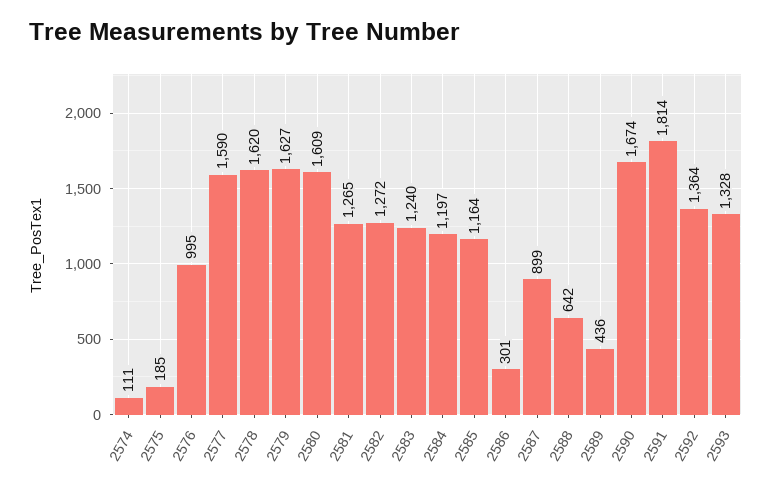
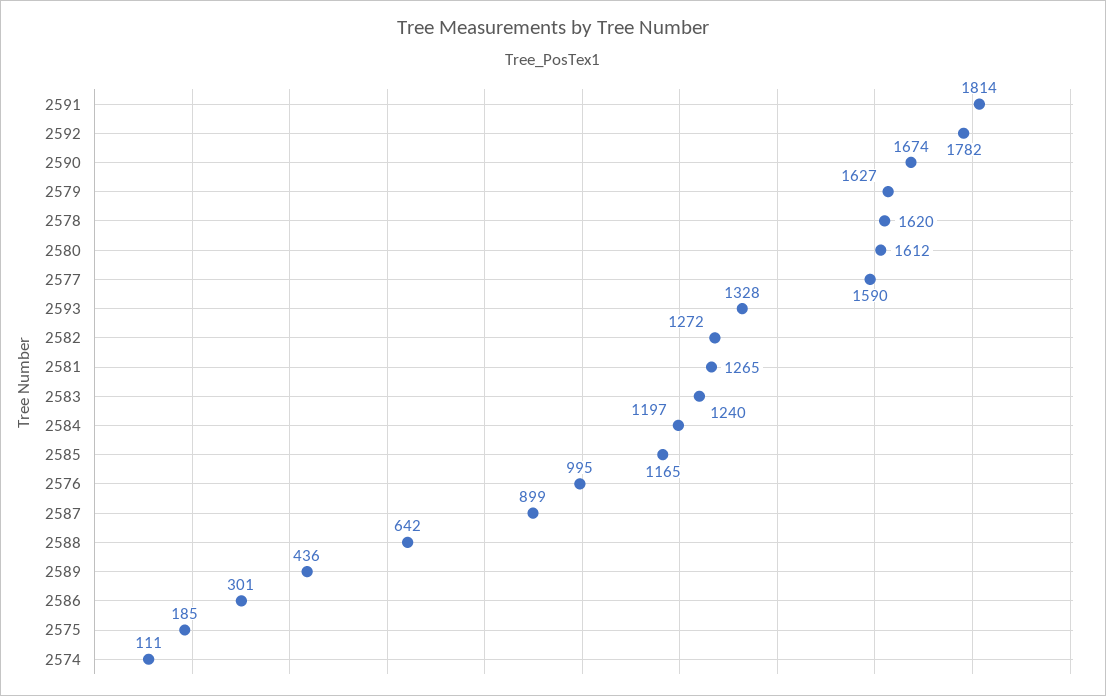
  {
    "2574": 111,
    "2575": 185,
    "2576": 995,
    "2577": 1590,
    "2578": 1620,
    "2579": 1627,
-   "2580": 1609,
+   "2580": 1612,
    "2581": 1265,
    "2582": 1272,
    "2583": 1240,
    "2584": 1197,
-   "2585": 1164,
+   "2585": 1165,
    "2586": 301,
    "2587": 899,
    "2588": 642,
    "2589": 436,
    "2590": 1674,
    "2591": 1814,
-   "2592": 1364,
+   "2592": 1782,
    "2593": 1328
  }

